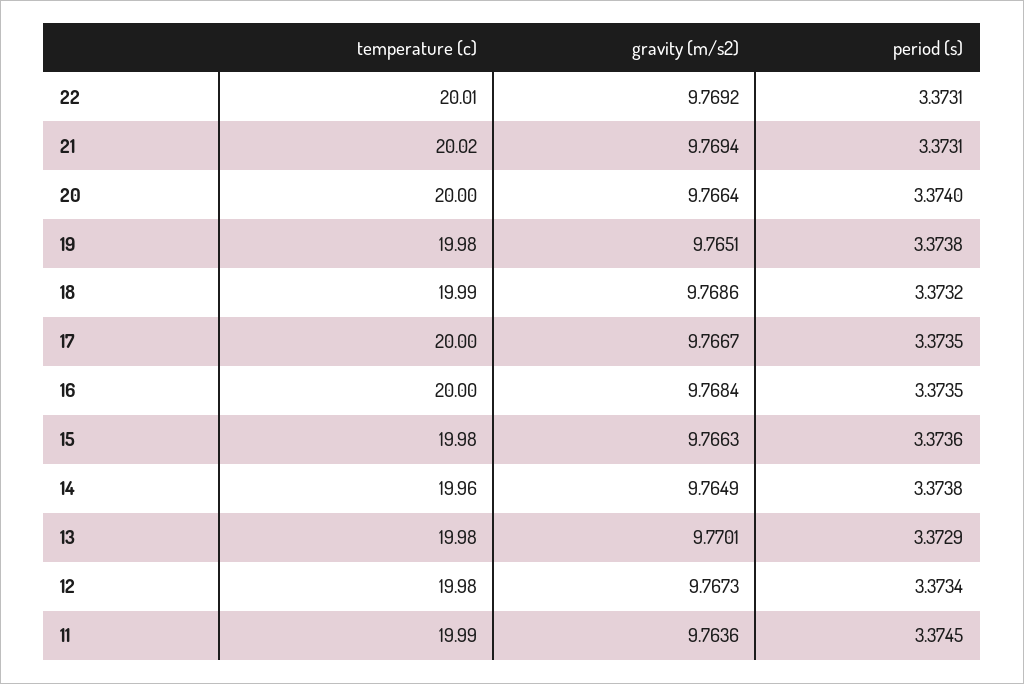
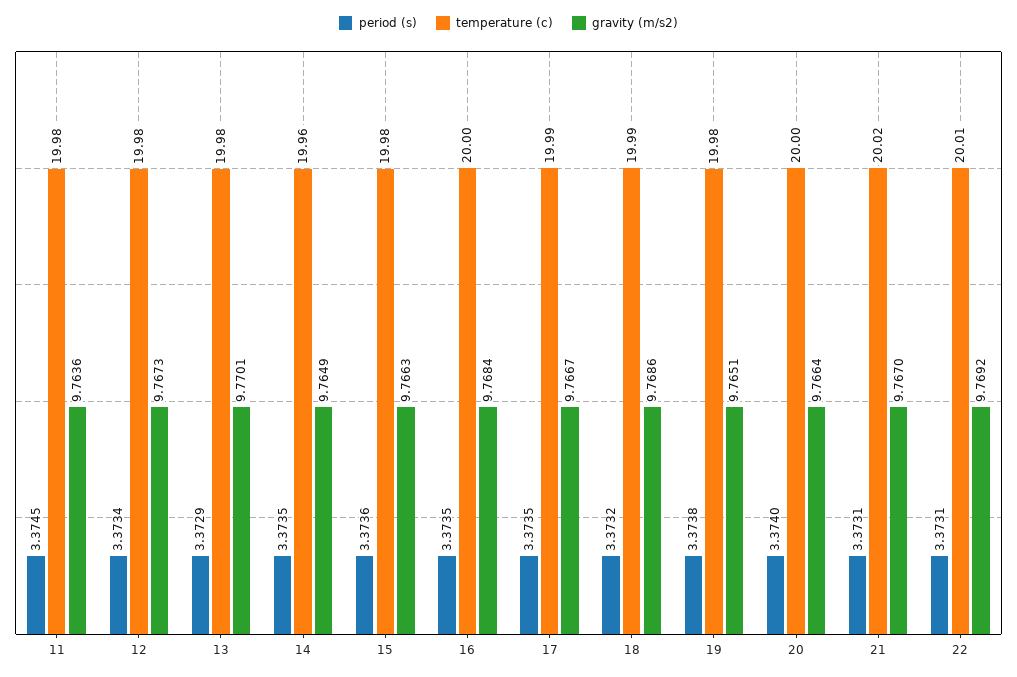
  {
    "temperature (c)": {
      "22": 20.01,
      "21": 20.02,
      "20": 20,
      "19": 19.98,
      "18": 19.99,
-     "17": 20,
+     "17": 19.99,
      "16": 20,
      "15": 19.98,
      "14": 19.96,
      "13": 19.98,
      "12": 19.98,
-     "11": 19.99
+     "11": 19.98
    },
    "gravity (m/s2)": {
      "22": 9.7692,
-     "21": 9.7694,
+     "21": 9.767,
      "20": 9.7664,
      "19": 9.7651,
      "18": 9.7686,
      "17": 9.7667,
      "16": 9.7684,
      "15": 9.7663,
      "14": 9.7649,
      "13": 9.7701,
      "12": 9.7673,
      "11": 9.7636
    },
    "period (s)": {
      "22": 3.3731,
      "21": 3.3731,
      "20": 3.374,
      "19": 3.3738,
      "18": 3.3732,
      "17": 3.3735,
      "16": 3.3735,
      "15": 3.3736,
-     "14": 3.3738,
+     "14": 3.3735,
      "13": 3.3729,
      "12": 3.3734,
      "11": 3.3745
    }
  }

